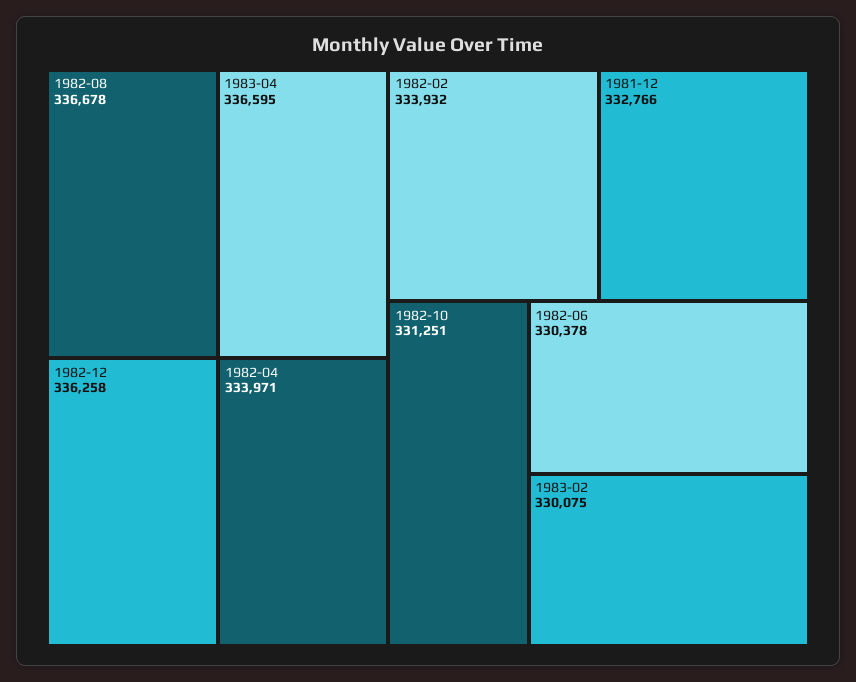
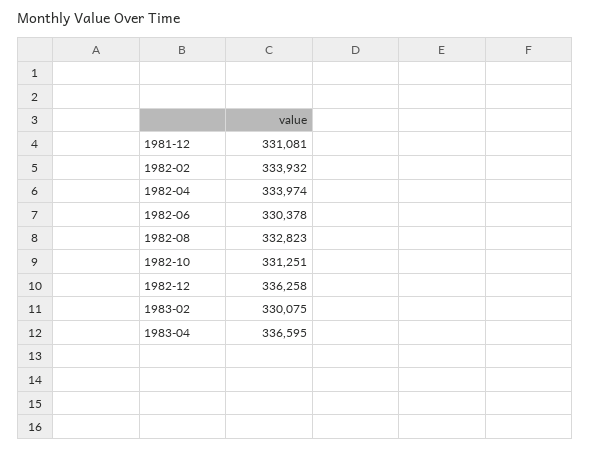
  {
-   "1982-08": 336678,
+   "1982-08": 332823,
    "1983-04": 336595,
    "1982-12": 336258,
-   "1982-04": 333971,
+   "1982-04": 333974,
    "1982-02": 333932,
-   "1981-12": 332766,
+   "1981-12": 331081,
    "1982-10": 331251,
    "1982-06": 330378,
    "1983-02": 330075
  }

